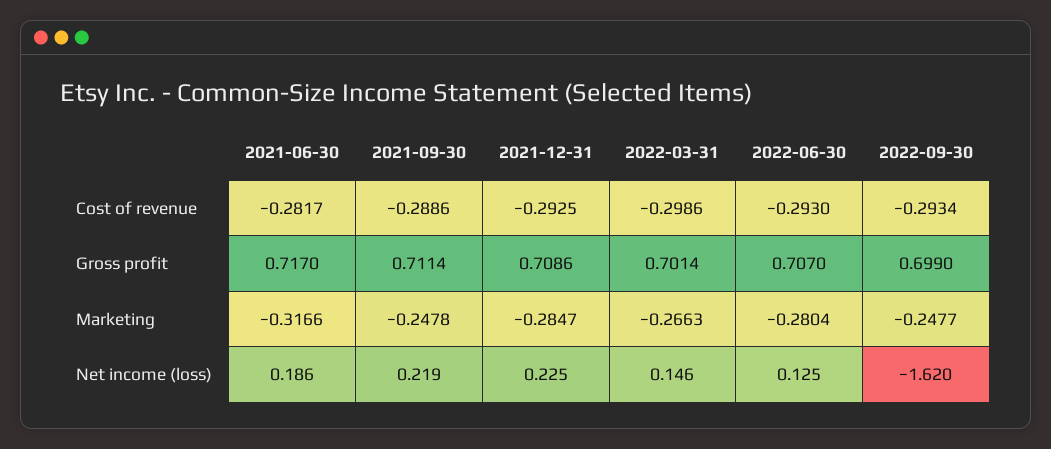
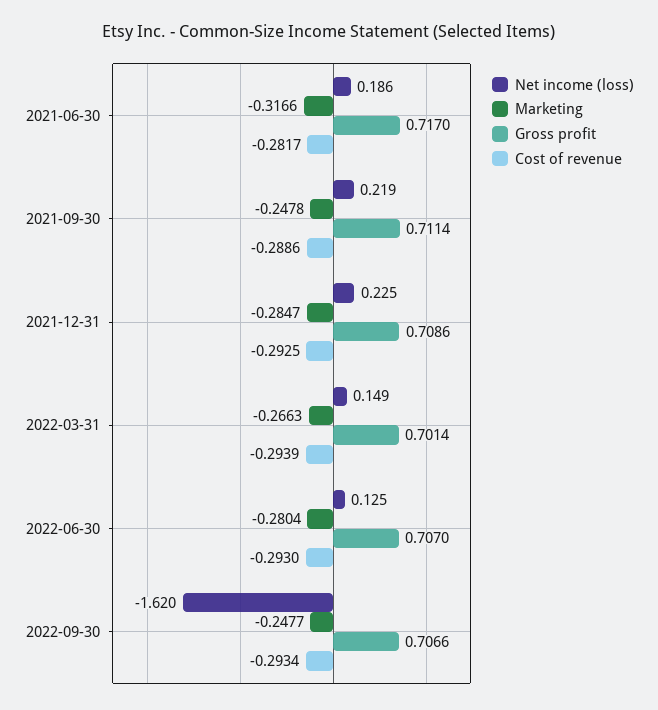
  {
    "Cost of revenue": {
      "2021-06-30": -0.2817,
      "2021-09-30": -0.2886,
      "2021-12-31": -0.2925,
-     "2022-03-31": -0.2986,
+     "2022-03-31": -0.2939,
      "2022-06-30": -0.293,
      "2022-09-30": -0.2934
    },
    "Gross profit": {
      "2021-06-30": 0.717,
      "2021-09-30": 0.7114,
      "2021-12-31": 0.7086,
      "2022-03-31": 0.7014,
      "2022-06-30": 0.707,
-     "2022-09-30": 0.699
+     "2022-09-30": 0.7066
    },
    "Marketing": {
      "2021-06-30": -0.3166,
      "2021-09-30": -0.2478,
      "2021-12-31": -0.2847,
      "2022-03-31": -0.2663,
      "2022-06-30": -0.2804,
      "2022-09-30": -0.2477
    },
    "Net income (loss)": {
      "2021-06-30": 0.186,
      "2021-09-30": 0.219,
      "2021-12-31": 0.225,
-     "2022-03-31": 0.146,
+     "2022-03-31": 0.149,
      "2022-06-30": 0.125,
      "2022-09-30": -1.62
    }
  }

